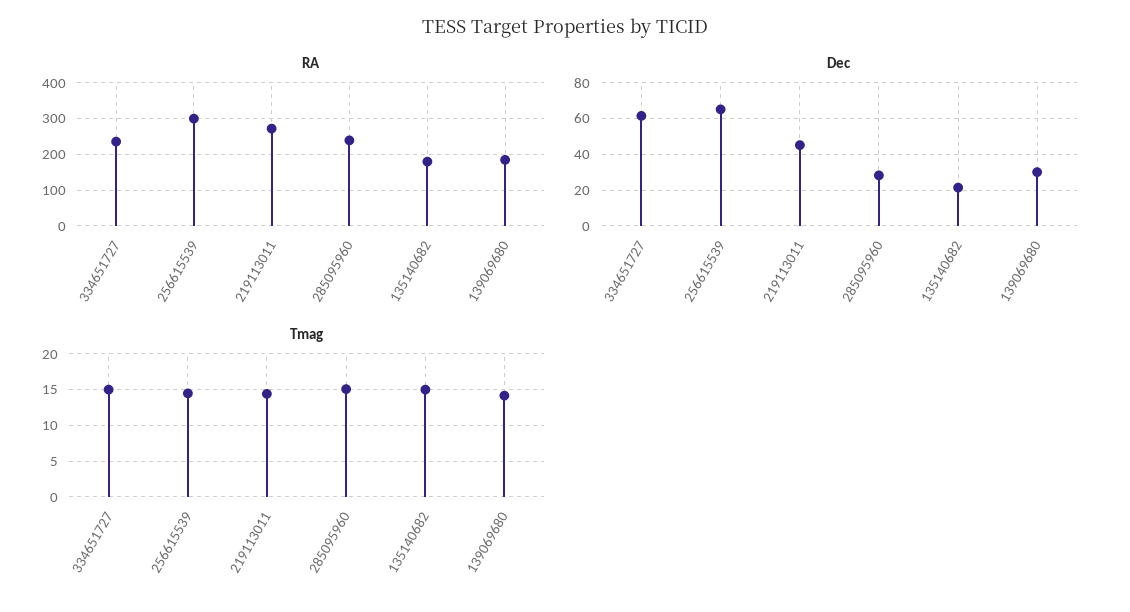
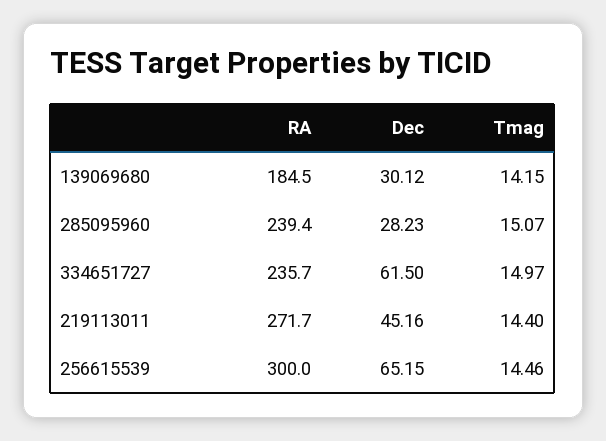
  {
    "RA": {
      "334651727": 235.7,
      "256615539": 300,
      "219113011": 271.7,
      "285095960": 239.4,
-     "135140682": 180,
      "139069680": 184.5
    },
    "Dec": {
      "334651727": 61.5,
      "256615539": 65.15,
      "219113011": 45.16,
      "285095960": 28.23,
-     "135140682": 20,
      "139069680": 30.12
    },
    "Tmag": {
      "334651727": 14.97,
      "256615539": 14.46,
      "219113011": 14.4,
      "285095960": 15.07,
-     "135140682": 15,
      "139069680": 14.15
    }
  }

